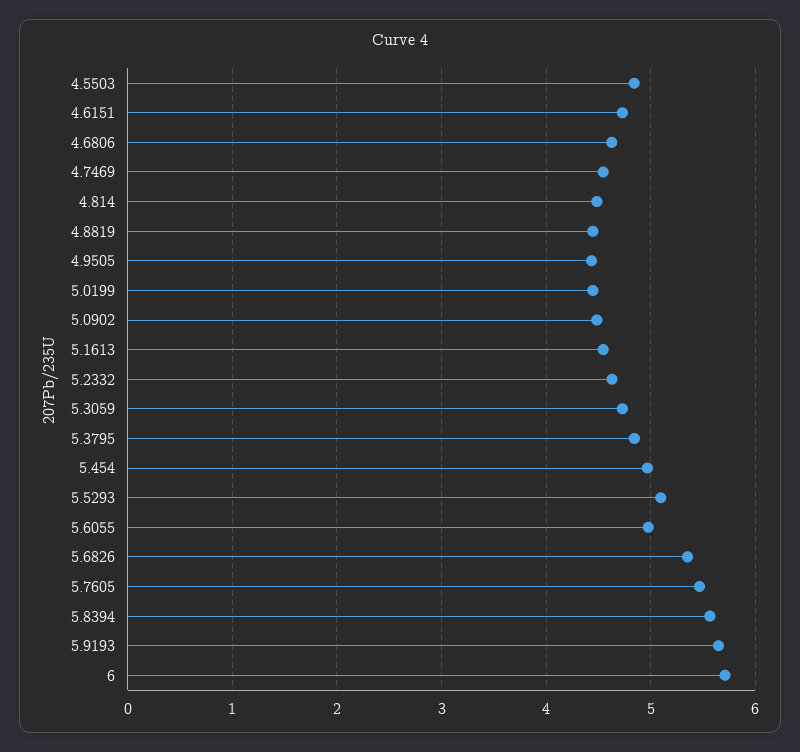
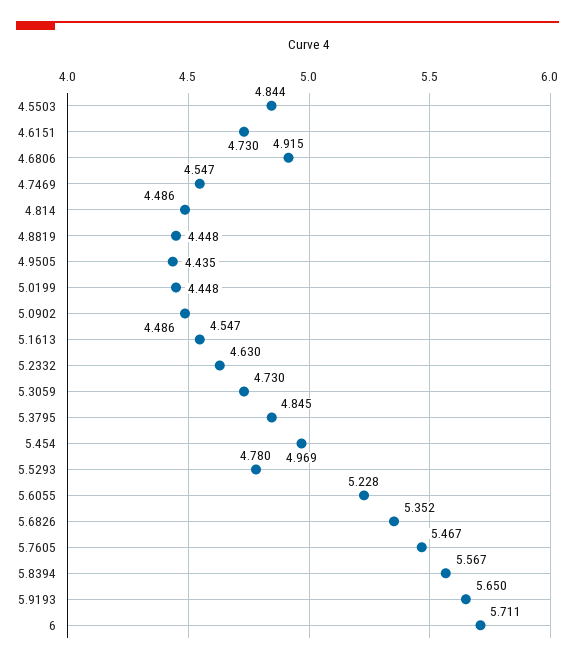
  {
    "4.5503": 4.844,
    "4.6151": 4.73,
-   "4.6806": 4.6,
+   "4.6806": 4.915,
    "4.7469": 4.547,
    "4.814": 4.486,
    "4.8819": 4.448,
    "4.9505": 4.435,
    "5.0199": 4.448,
    "5.0902": 4.486,
    "5.1613": 4.547,
    "5.2332": 4.63,
    "5.3059": 4.73,
    "5.3795": 4.845,
    "5.454": 4.969,
-   "5.5293": 5.1,
+   "5.5293": 4.78,
-   "5.6055": 5,
+   "5.6055": 5.228,
    "5.6826": 5.352,
    "5.7605": 5.467,
    "5.8394": 5.567,
    "5.9193": 5.65,
    "6": 5.711
  }

